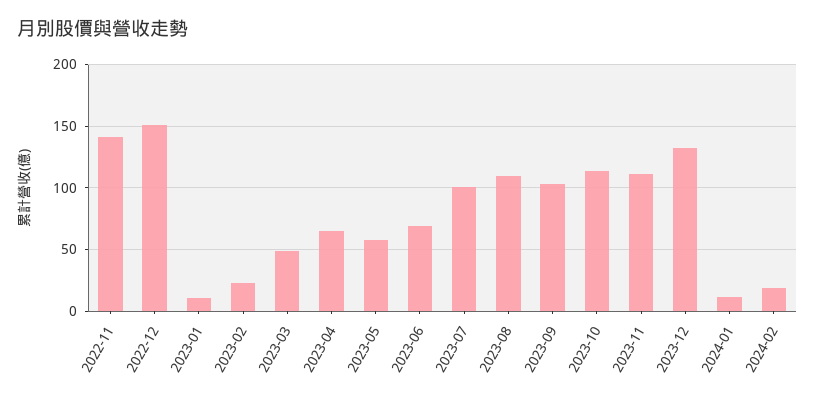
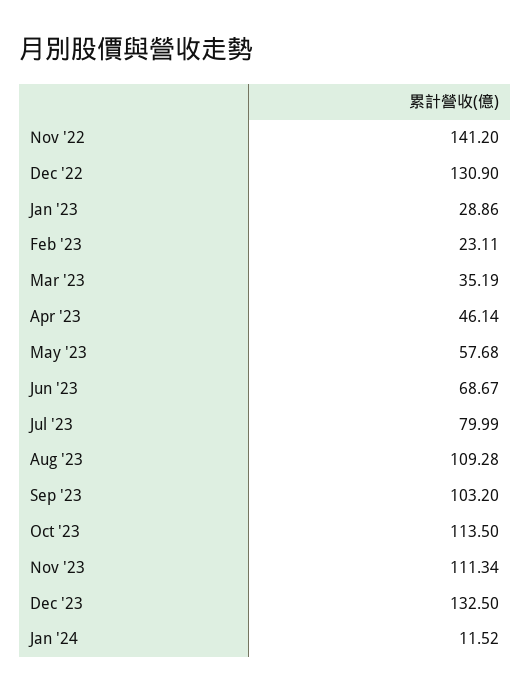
  {
    "2022-11": 141.2,
-   "2022-12": 150,
+   "2022-12": 130.9,
-   "2023-01": 10,
+   "2023-01": 28.86,
    "2023-02": 23.11,
-   "2023-03": 50,
+   "2023-03": 35.19,
-   "2023-04": 65,
+   "2023-04": 46.14,
    "2023-05": 57.68,
    "2023-06": 68.67,
-   "2023-07": 100,
+   "2023-07": 79.99,
    "2023-08": 109.28,
    "2023-09": 103.2,
    "2023-10": 113.5,
    "2023-11": 111.34,
    "2023-12": 132.5,
-   "2024-01": 11.52,
+   "2024-01": 11.52
-   "2024-02": 20
  }

